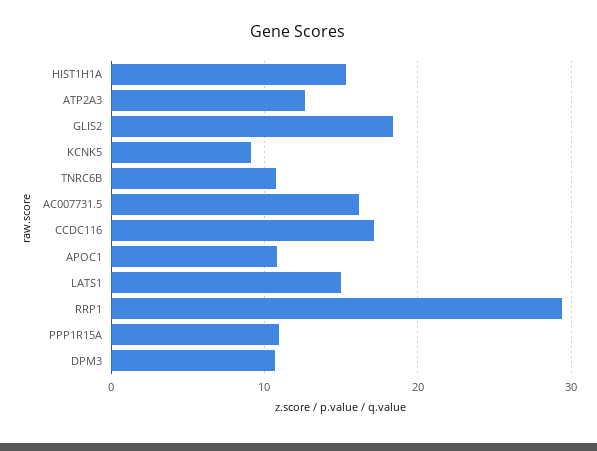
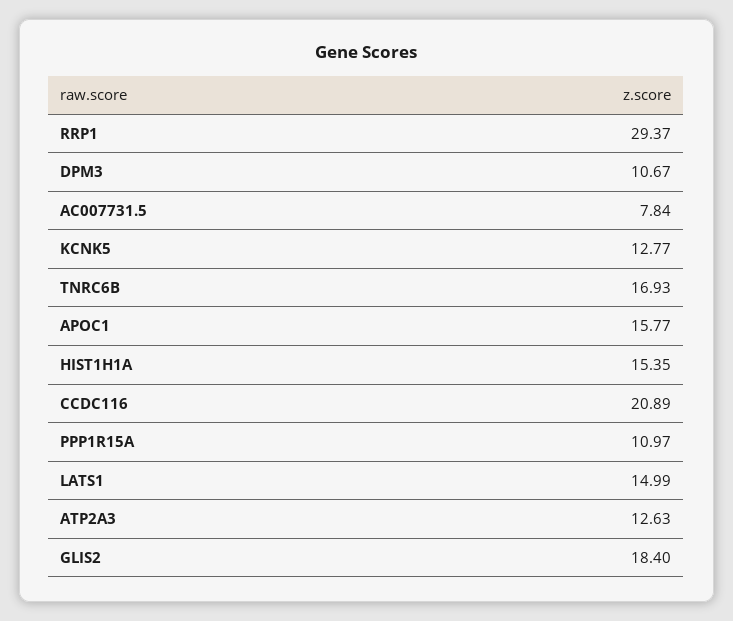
  {
    "HIST1H1A": 15.35,
    "ATP2A3": 12.63,
    "GLIS2": 18.4,
-   "KCNK5": 9,
+   "KCNK5": 12.77,
-   "TNRC6B": 11,
+   "TNRC6B": 16.93,
-   "AC007731.5": 16,
+   "AC007731.5": 7.84,
-   "CCDC116": 17,
+   "CCDC116": 20.89,
-   "APOC1": 11,
+   "APOC1": 15.77,
    "LATS1": 14.99,
    "RRP1": 29.37,
    "PPP1R15A": 10.97,
    "DPM3": 10.67
  }

